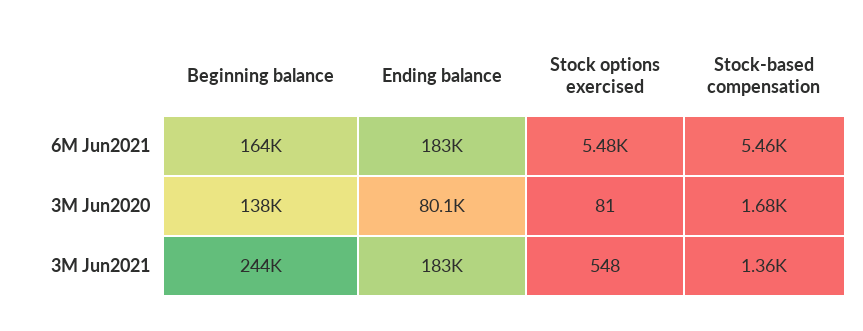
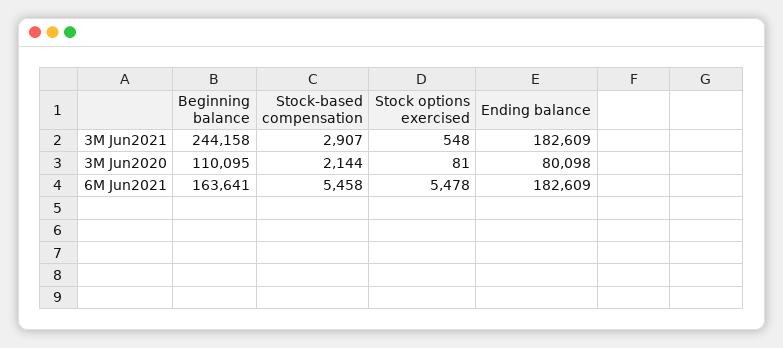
  {
    "Beginning balance": {
      "6M Jun2021": 163641,
-     "3M Jun2020": 138000,
+     "3M Jun2020": 110095,
      "3M Jun2021": 244158
    },
    "Ending balance": {
      "6M Jun2021": 182609,
      "3M Jun2020": 80098,
      "3M Jun2021": 182609
    },
    "Stock options exercised": {
      "6M Jun2021": 5478,
      "3M Jun2020": 81,
      "3M Jun2021": 548
    },
    "Stock-based compensation": {
      "6M Jun2021": 5458,
-     "3M Jun2020": 1680,
+     "3M Jun2020": 2144,
-     "3M Jun2021": 1360
+     "3M Jun2021": 2907
    }
  }

